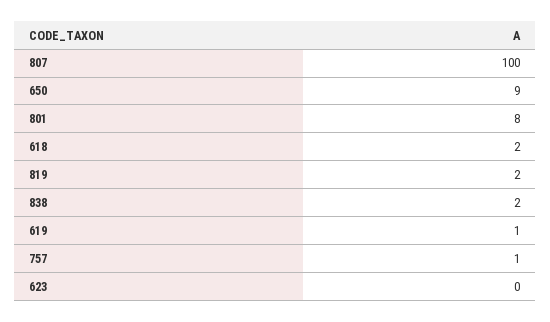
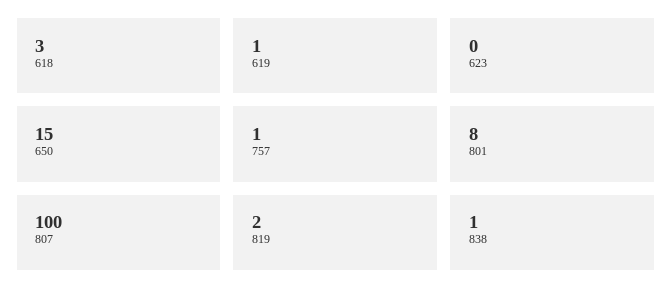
  {
    "807": 100,
-   "650": 9,
+   "650": 15,
    "801": 8,
-   "618": 2,
+   "618": 3,
    "819": 2,
-   "838": 2,
+   "838": 1,
    "619": 1,
    "757": 1,
    "623": 0
  }

